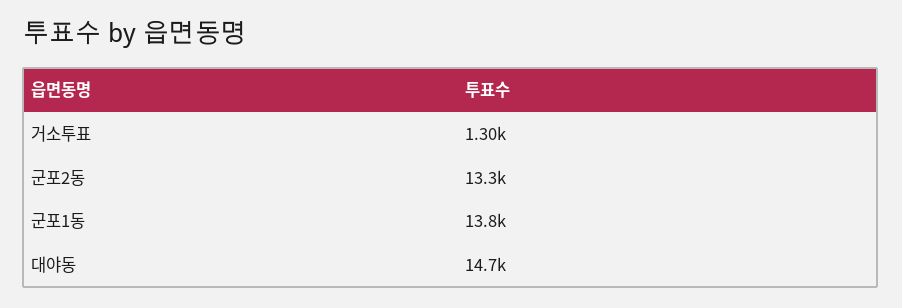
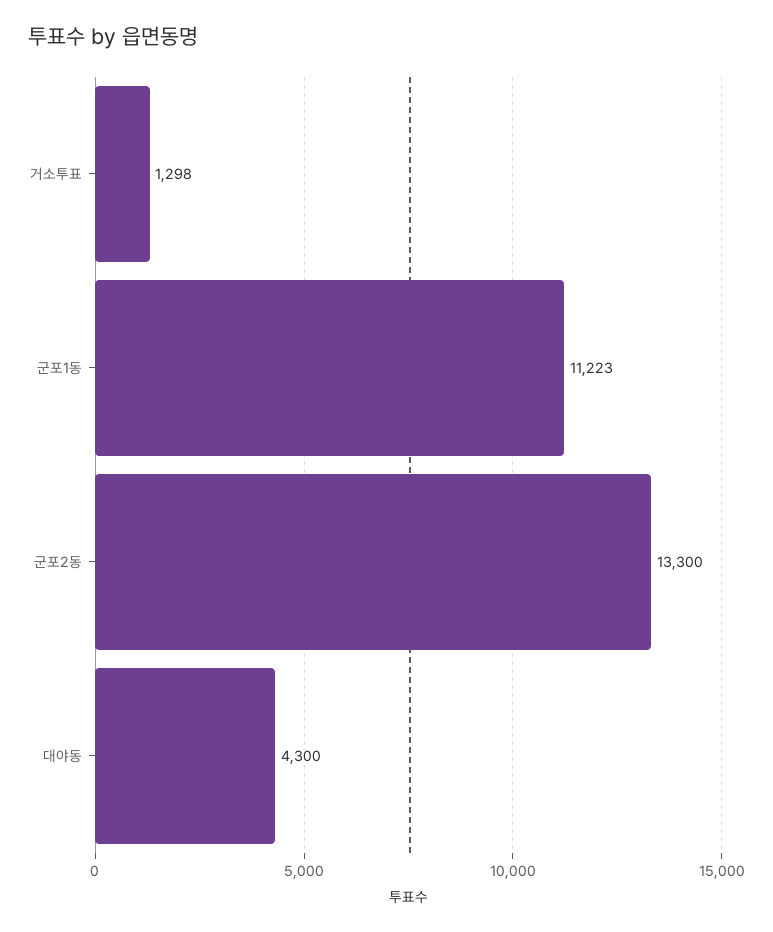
  {
    "거소투표": 1298,
    "군포2동": 13300,
-   "군포1동": 13800,
+   "군포1동": 11223,
-   "대야동": 14700
+   "대야동": 4300
  }

